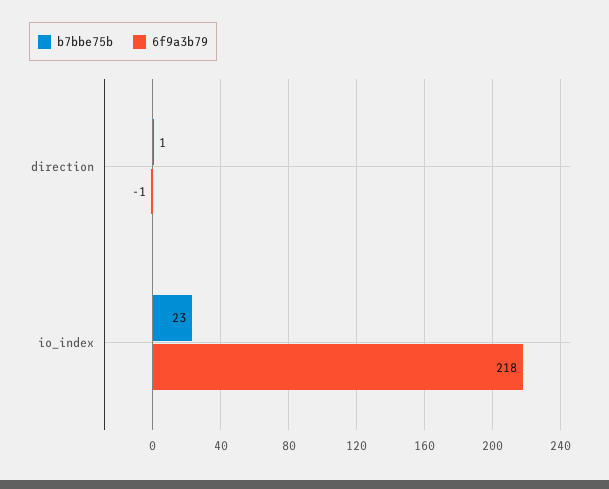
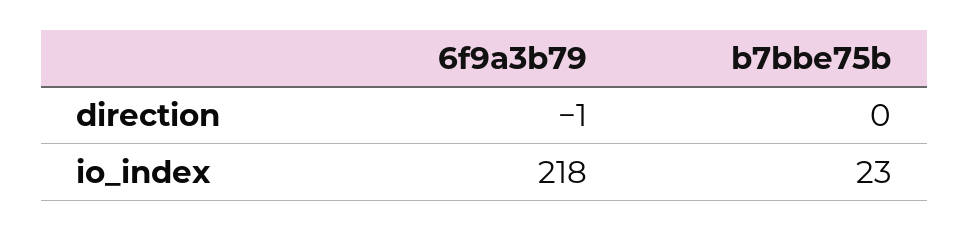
  {
    "b7bbe75b": {
-     "direction": 1,
+     "direction": 0,
      "io_index": 23
    },
    "6f9a3b79": {
      "direction": -1,
      "io_index": 218
    }
  }

